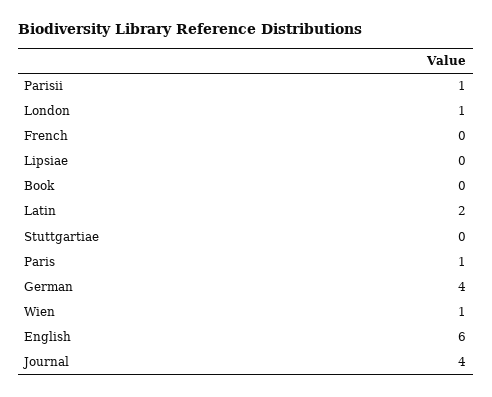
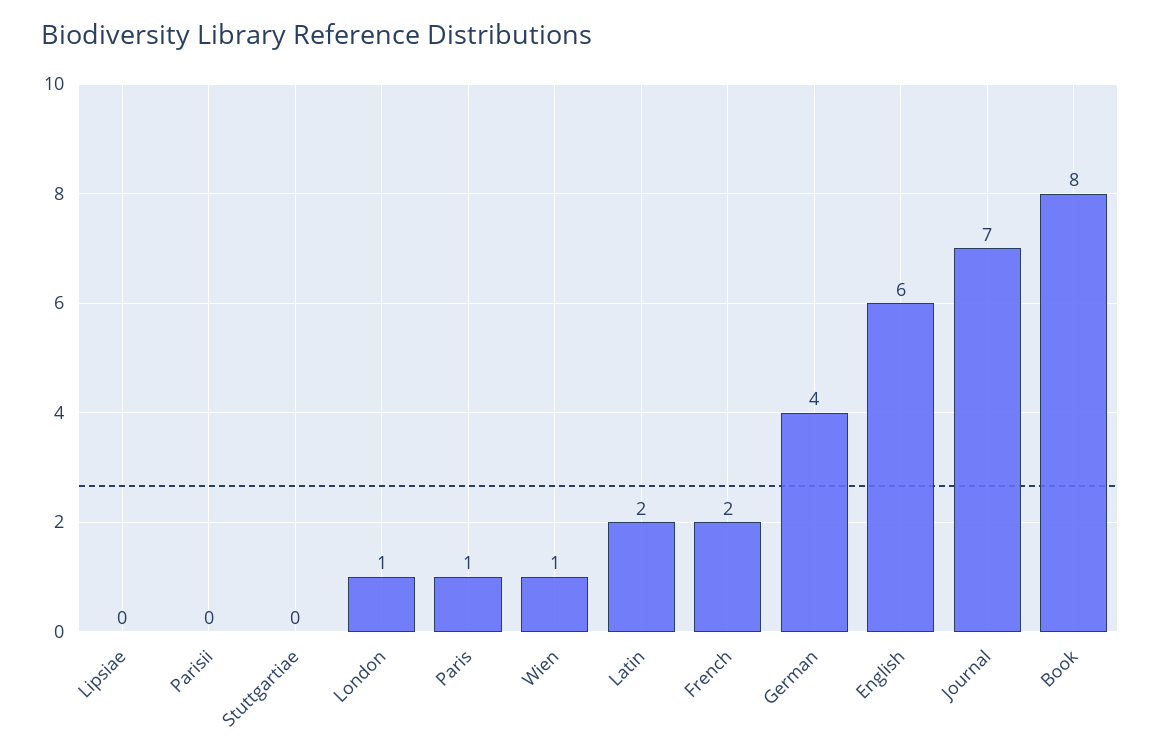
  {
-   "Parisii": 1,
+   "Parisii": 0,
    "London": 1,
-   "French": 0,
+   "French": 2,
    "Lipsiae": 0,
-   "Book": 0,
+   "Book": 8,
    "Latin": 2,
    "Stuttgartiae": 0,
    "Paris": 1,
    "German": 4,
    "Wien": 1,
    "English": 6,
-   "Journal": 4
+   "Journal": 7
  }

